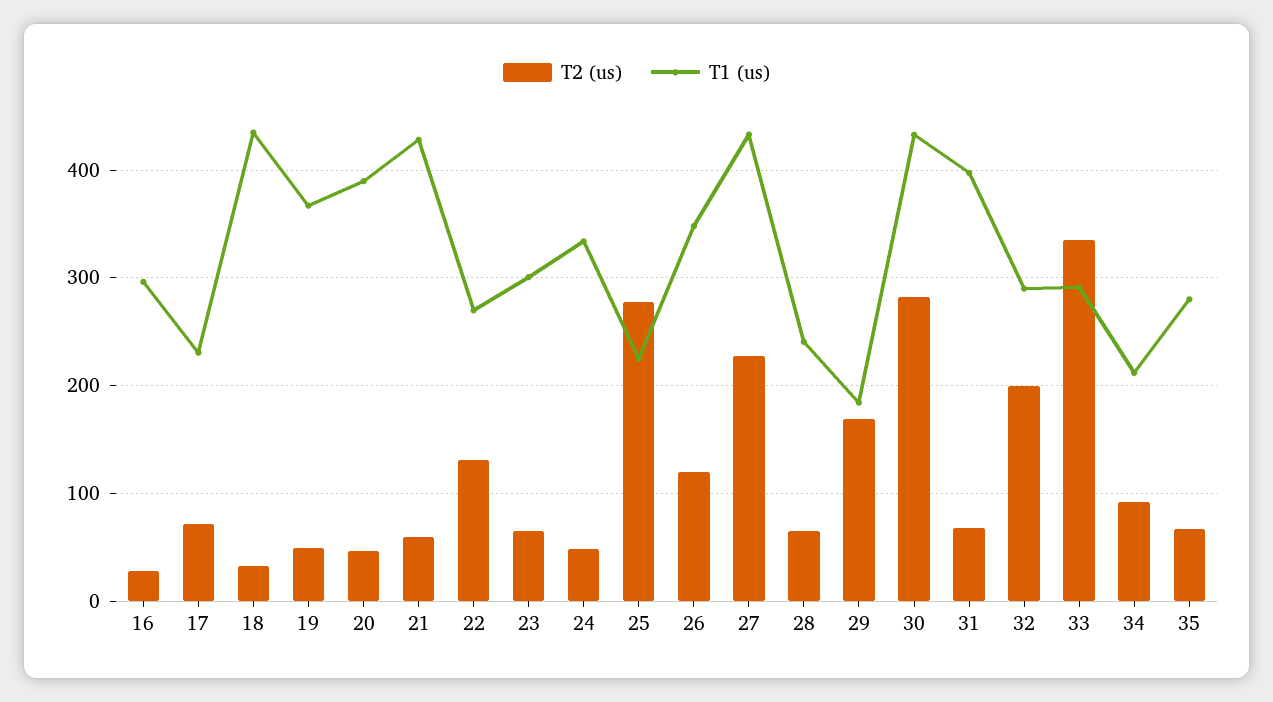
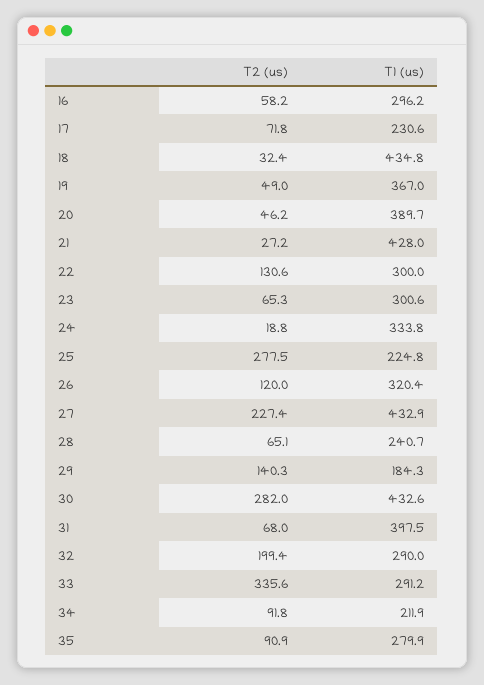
  {
    "T2 (us)": {
-     "16": 30,
+     "16": 58.2,
      "17": 71.8,
      "18": 32.4,
      "19": 49,
      "20": 46.2,
-     "21": 60,
+     "21": 27.2,
      "22": 130.6,
      "23": 65.3,
-     "24": 50,
+     "24": 18.8,
      "25": 277.5,
      "26": 120,
      "27": 227.4,
      "28": 65.1,
-     "29": 170,
+     "29": 140.3,
      "30": 282,
      "31": 68,
      "32": 199.4,
      "33": 335.6,
      "34": 91.8,
-     "35": 70
+     "35": 90.9
    },
    "T1 (us)": {
      "16": 296.2,
      "17": 230.6,
      "18": 434.8,
      "19": 367,
      "20": 389.7,
      "21": 428,
-     "22": 270,
+     "22": 300,
      "23": 300.6,
      "24": 333.8,
      "25": 224.8,
-     "26": 350,
+     "26": 320.4,
      "27": 432.9,
      "28": 240.7,
      "29": 184.3,
      "30": 432.6,
      "31": 397.5,
      "32": 290,
      "33": 291.2,
      "34": 211.9,
      "35": 279.9
    }
  }

